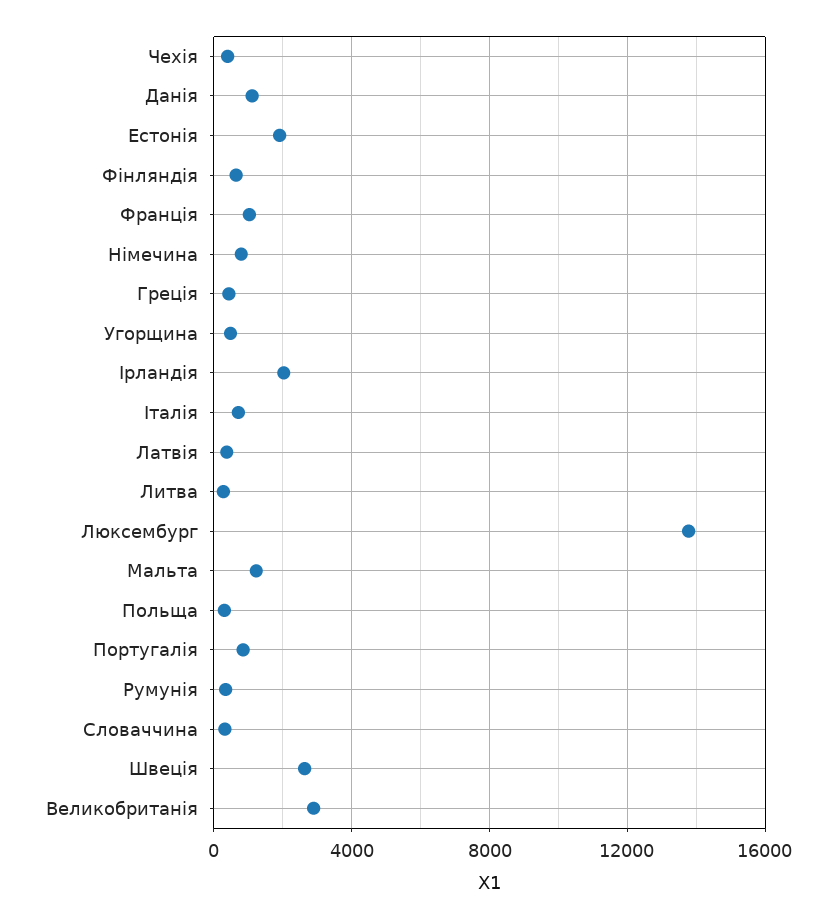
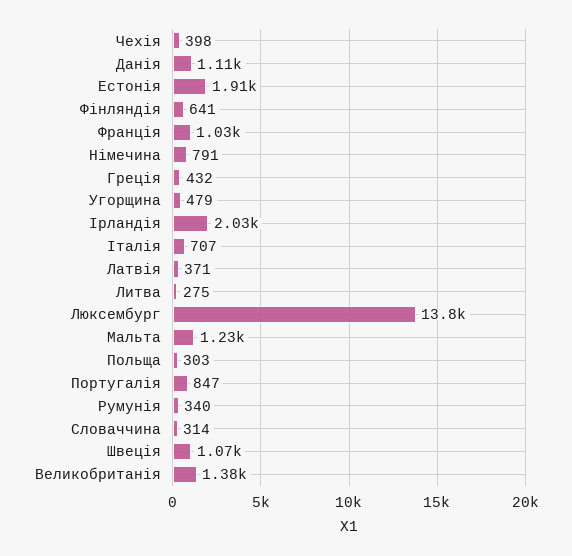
  {
    "Чехія": 398,
    "Данія": 1110,
    "Естонія": 1910,
    "Фінляндія": 641,
    "Франція": 1030,
    "Німечина": 791,
    "Греція": 432,
    "Угорщина": 479,
    "Ірландія": 2030,
    "Італія": 707,
    "Латвія": 371,
    "Литва": 275,
    "Люксембург": 13800,
    "Мальта": 1230,
    "Польща": 303,
    "Португалія": 847,
    "Румунія": 340,
    "Словаччина": 314,
-   "Швеція": 2500,
+   "Швеція": 1070,
-   "Великобританія": 3000
+   "Великобританія": 1380
  }

